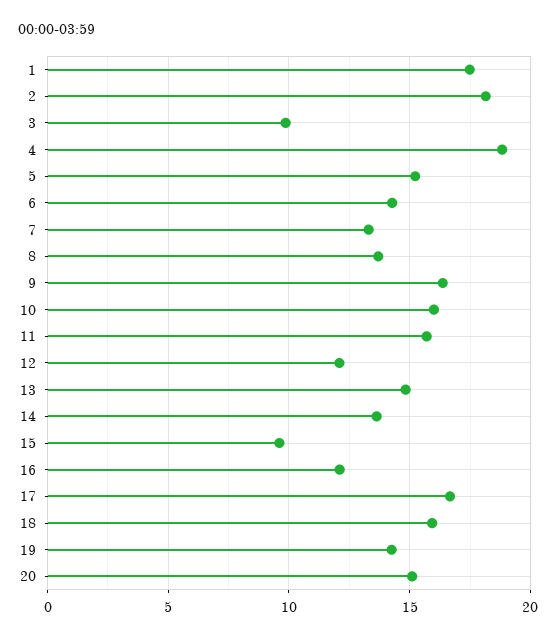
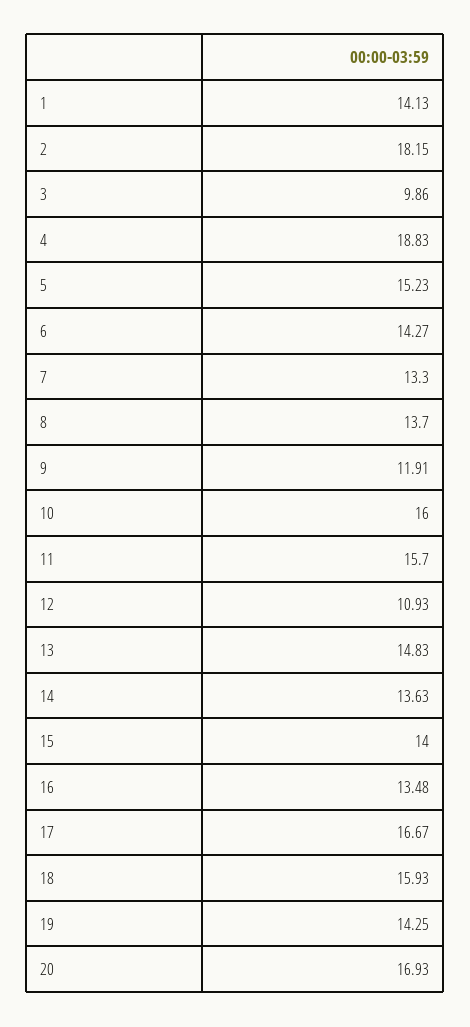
  {
-   "1": 17.5,
+   "1": 14.13,
    "2": 18.15,
    "3": 9.86,
    "4": 18.83,
    "5": 15.23,
    "6": 14.27,
    "7": 13.3,
    "8": 13.7,
-   "9": 16.5,
+   "9": 11.91,
    "10": 16,
    "11": 15.7,
-   "12": 12,
+   "12": 10.93,
    "13": 14.83,
    "14": 13.63,
-   "15": 9.5,
+   "15": 14,
-   "16": 12,
+   "16": 13.48,
    "17": 16.67,
    "18": 15.93,
    "19": 14.25,
-   "20": 15
+   "20": 16.93
  }

